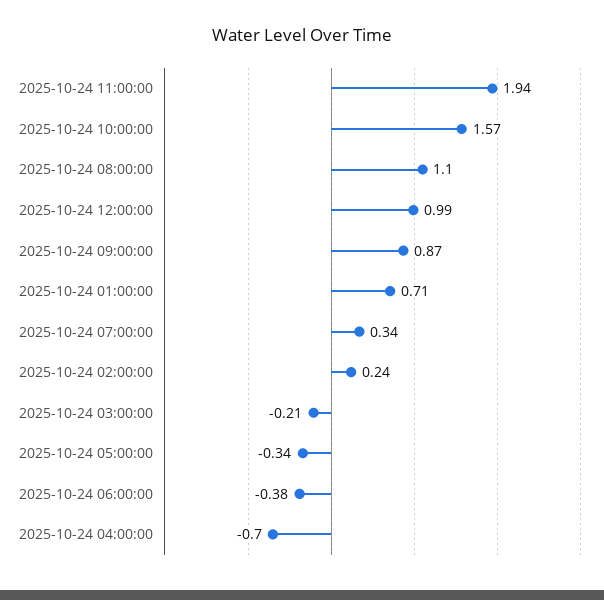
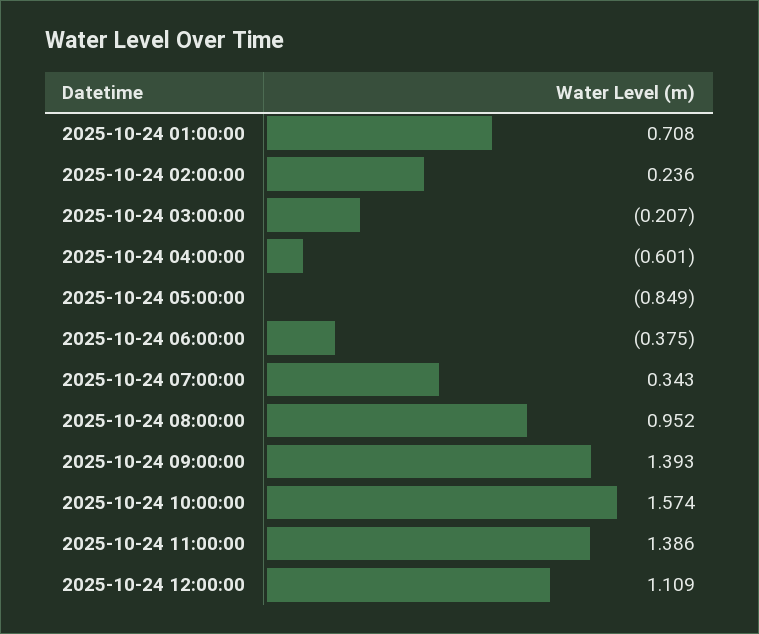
  {
-   "2025-10-24 11:00:00": 1.94,
+   "2025-10-24 11:00:00": 1.386,
    "2025-10-24 10:00:00": 1.574,
-   "2025-10-24 08:00:00": 1.1,
+   "2025-10-24 08:00:00": 0.952,
-   "2025-10-24 12:00:00": 0.99,
+   "2025-10-24 12:00:00": 1.109,
-   "2025-10-24 09:00:00": 0.87,
+   "2025-10-24 09:00:00": 1.393,
    "2025-10-24 01:00:00": 0.708,
    "2025-10-24 07:00:00": 0.343,
    "2025-10-24 02:00:00": 0.236,
    "2025-10-24 03:00:00": -0.207,
-   "2025-10-24 05:00:00": -0.34,
+   "2025-10-24 05:00:00": -0.849,
    "2025-10-24 06:00:00": -0.375,
-   "2025-10-24 04:00:00": -0.7
+   "2025-10-24 04:00:00": -0.601
  }

